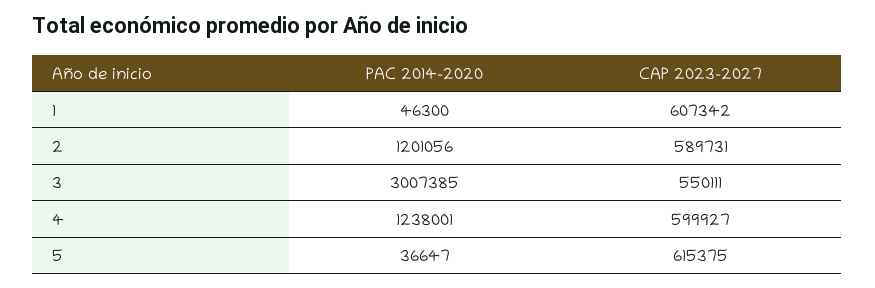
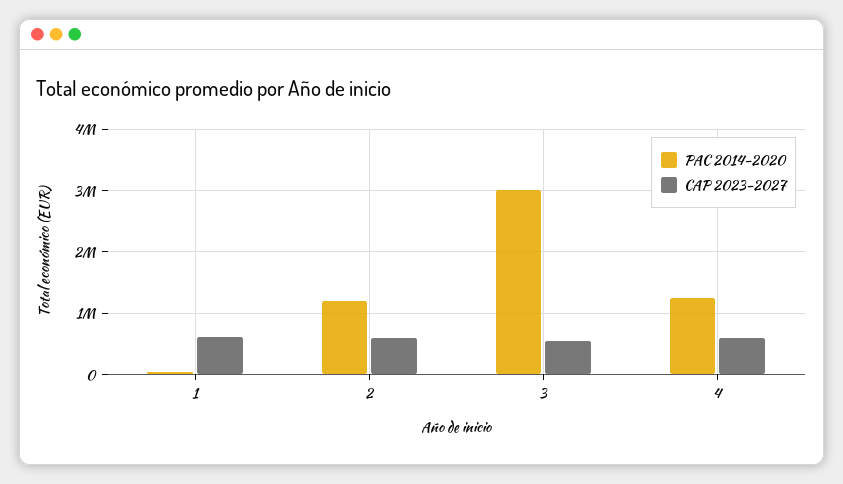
  {
    "PAC 2014-2020": {
      "1": 46300,
      "2": 1201056,
      "3": 3007385,
-     "4": 1238001,
+     "4": 1238001
-     "5": 36647
    },
    "CAP 2023-2027": {
      "1": 607342,
      "2": 589731,
      "3": 550111,
-     "4": 599927,
+     "4": 599927
-     "5": 615375
    }
  }

